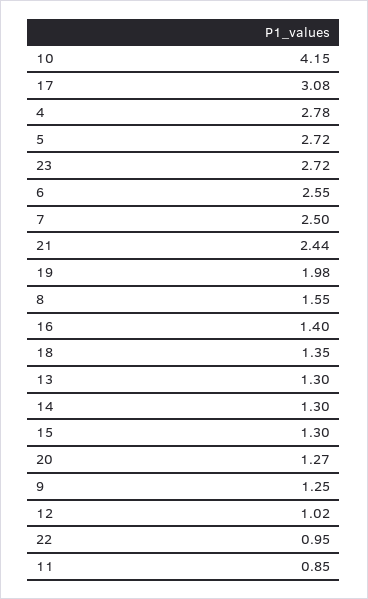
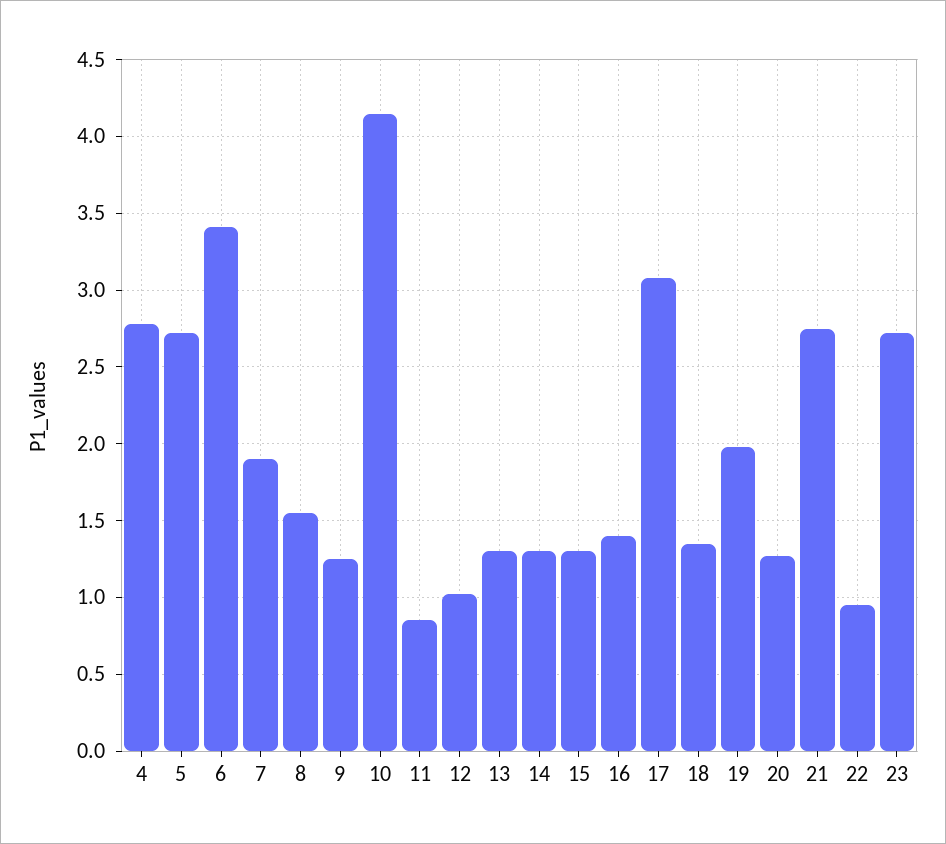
  {
    "10": 4.15,
    "17": 3.08,
    "4": 2.78,
    "5": 2.72,
    "23": 2.72,
-   "6": 2.55,
+   "6": 3.4,
-   "7": 2.5,
+   "7": 1.9,
-   "21": 2.44,
+   "21": 2.75,
    "19": 1.98,
    "8": 1.55,
    "16": 1.4,
    "18": 1.35,
    "13": 1.3,
    "14": 1.3,
    "15": 1.3,
    "20": 1.27,
    "9": 1.25,
    "12": 1.02,
    "22": 0.95,
    "11": 0.85
  }

